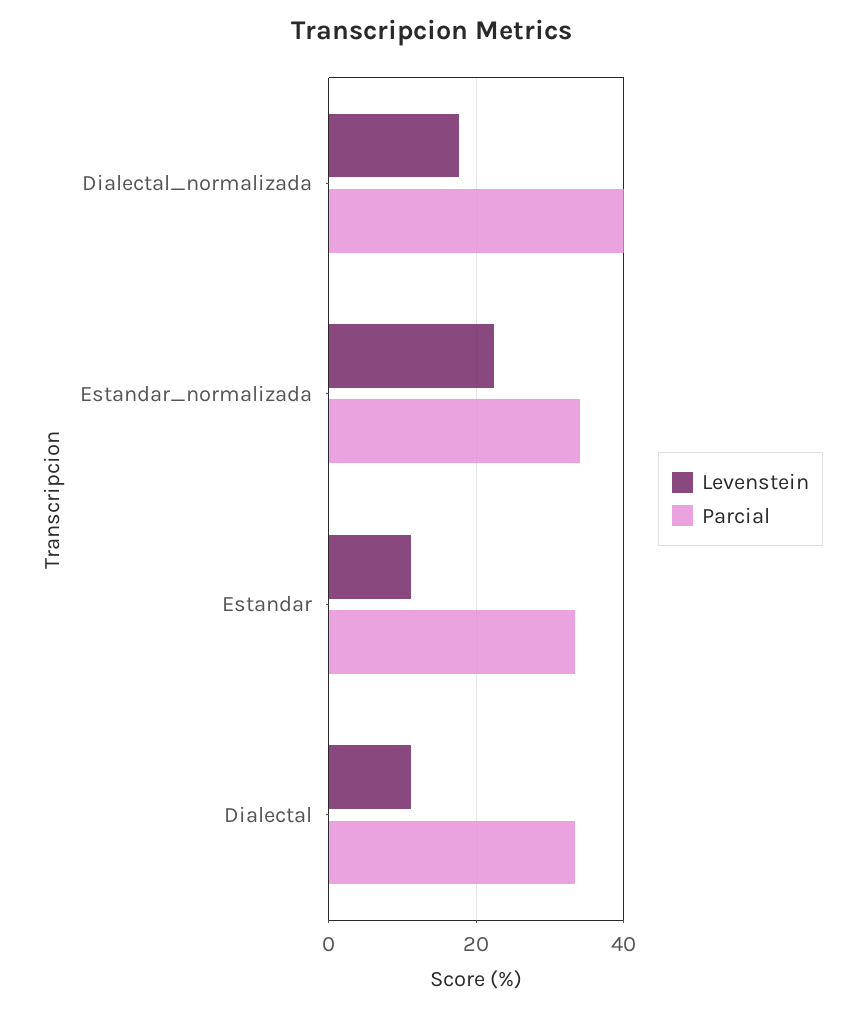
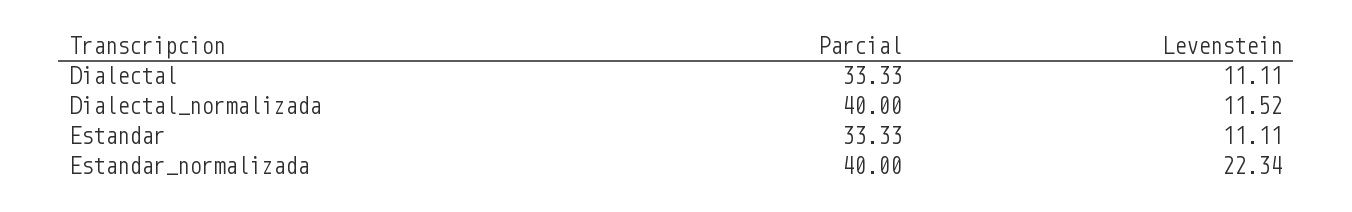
  {
    "Levenstein": {
-     "Dialectal_normalizada": 18,
+     "Dialectal_normalizada": 11.52,
      "Estandar_normalizada": 22.34,
      "Estandar": 11.11,
      "Dialectal": 11.11
    },
    "Parcial": {
      "Dialectal_normalizada": 40,
-     "Estandar_normalizada": 34,
+     "Estandar_normalizada": 40,
      "Estandar": 33.33,
      "Dialectal": 33.33
    }
  }

